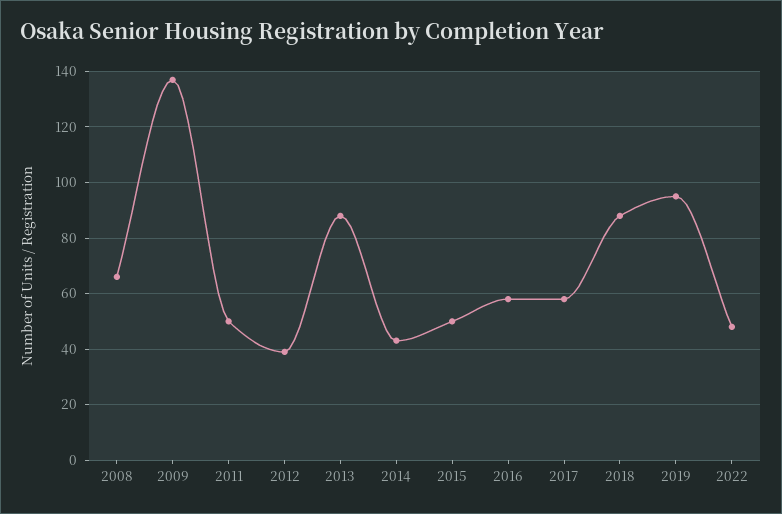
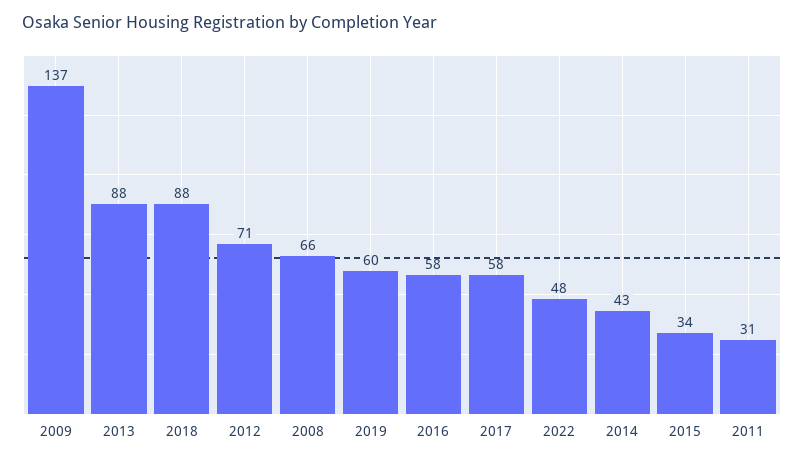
  {
    "2008": 66,
    "2009": 137,
-   "2011": 50,
+   "2011": 31,
-   "2012": 40,
+   "2012": 71,
    "2013": 88,
    "2014": 43,
-   "2015": 50,
+   "2015": 34,
    "2016": 58,
    "2017": 58,
    "2018": 88,
-   "2019": 95,
+   "2019": 60,
    "2022": 48
  }

